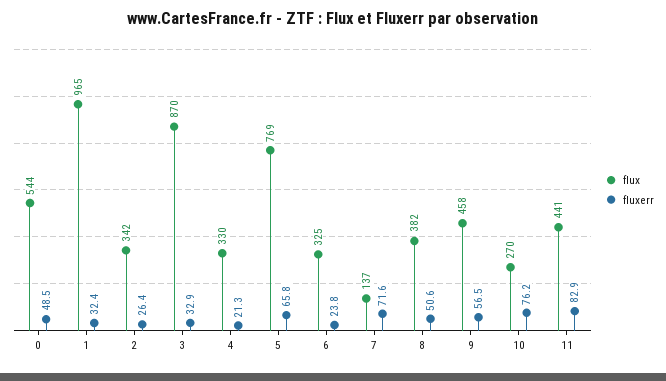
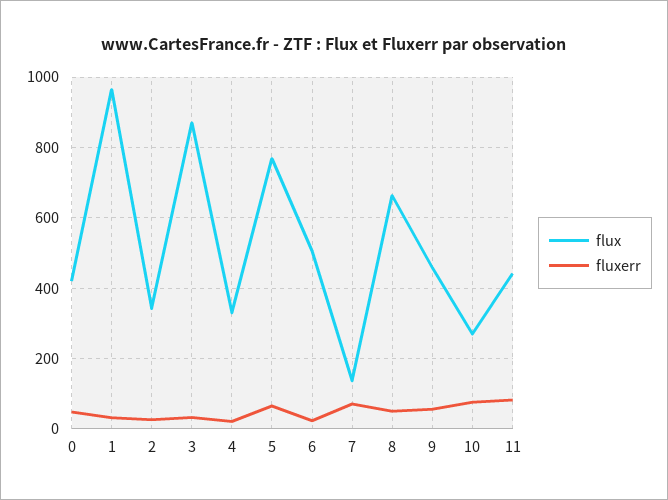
  {
    "flux": {
-     "0": 544,
+     "0": 420,
      "1": 965,
      "2": 342,
      "3": 870,
      "4": 330,
      "5": 769,
-     "6": 325,
+     "6": 500,
      "7": 137,
-     "8": 382,
+     "8": 660,
      "9": 458,
      "10": 270,
      "11": 441
    },
    "fluxerr": {
      "0": 48.5,
      "1": 32.4,
      "2": 26.4,
      "3": 32.9,
      "4": 21.3,
      "5": 65.8,
      "6": 23.8,
      "7": 71.6,
      "8": 50.6,
      "9": 56.5,
      "10": 76.2,
      "11": 82.9
    }
  }

